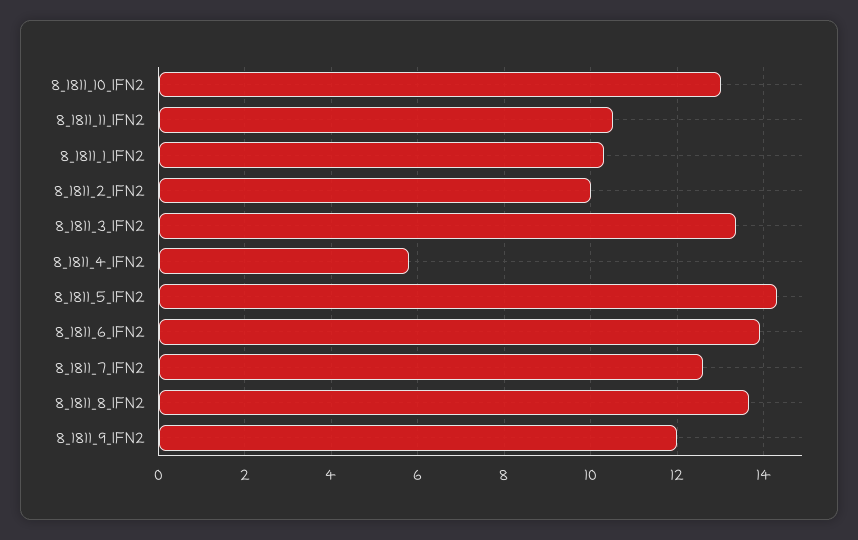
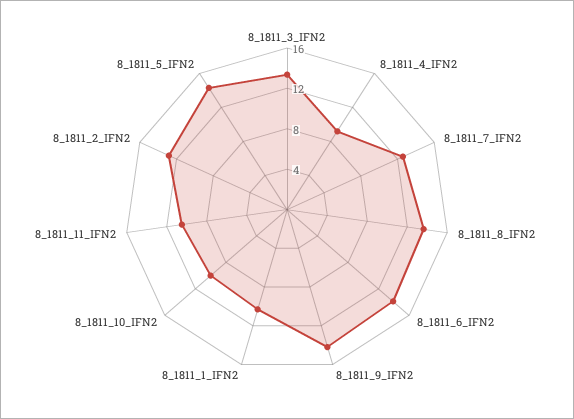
  {
-   "8_1811_10_IFN2": 13,
+   "8_1811_10_IFN2": 10,
    "8_1811_11_IFN2": 10.6,
    "8_1811_1_IFN2": 10.4,
-   "8_1811_2_IFN2": 10,
+   "8_1811_2_IFN2": 13,
    "8_1811_3_IFN2": 13.4,
-   "8_1811_4_IFN2": 5.8,
+   "8_1811_4_IFN2": 9,
    "8_1811_5_IFN2": 14.4,
    "8_1811_6_IFN2": 14,
    "8_1811_7_IFN2": 12.6,
    "8_1811_8_IFN2": 13.6,
-   "8_1811_9_IFN2": 12
+   "8_1811_9_IFN2": 14
  }

